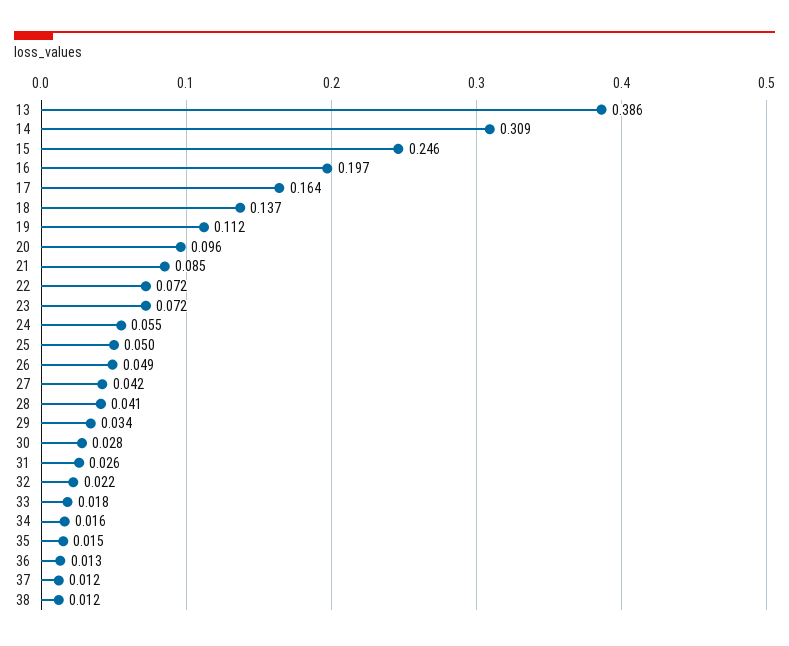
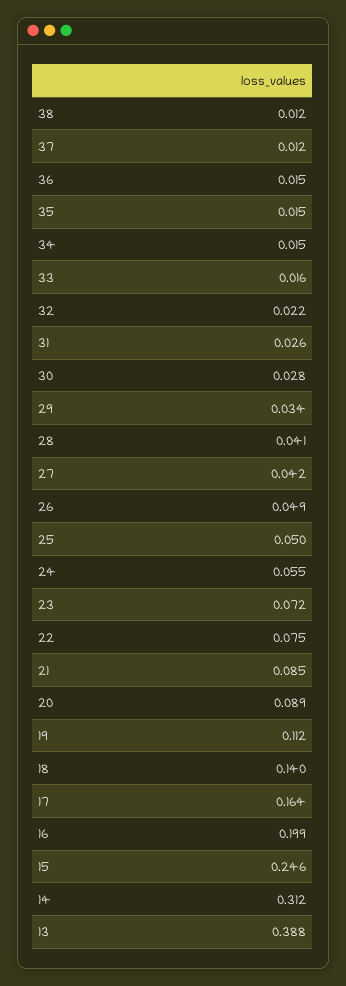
  {
-   "13": 0.386,
+   "13": 0.388,
-   "14": 0.309,
+   "14": 0.312,
    "15": 0.246,
-   "16": 0.197,
+   "16": 0.199,
    "17": 0.164,
-   "18": 0.137,
+   "18": 0.14,
    "19": 0.112,
-   "20": 0.096,
+   "20": 0.089,
    "21": 0.085,
-   "22": 0.072,
+   "22": 0.075,
    "23": 0.072,
    "24": 0.055,
    "25": 0.05,
    "26": 0.049,
    "27": 0.042,
    "28": 0.041,
    "29": 0.034,
    "30": 0.028,
    "31": 0.026,
    "32": 0.022,
-   "33": 0.018,
+   "33": 0.016,
-   "34": 0.016,
+   "34": 0.015,
    "35": 0.015,
-   "36": 0.013,
+   "36": 0.015,
    "37": 0.012,
    "38": 0.012
  }

